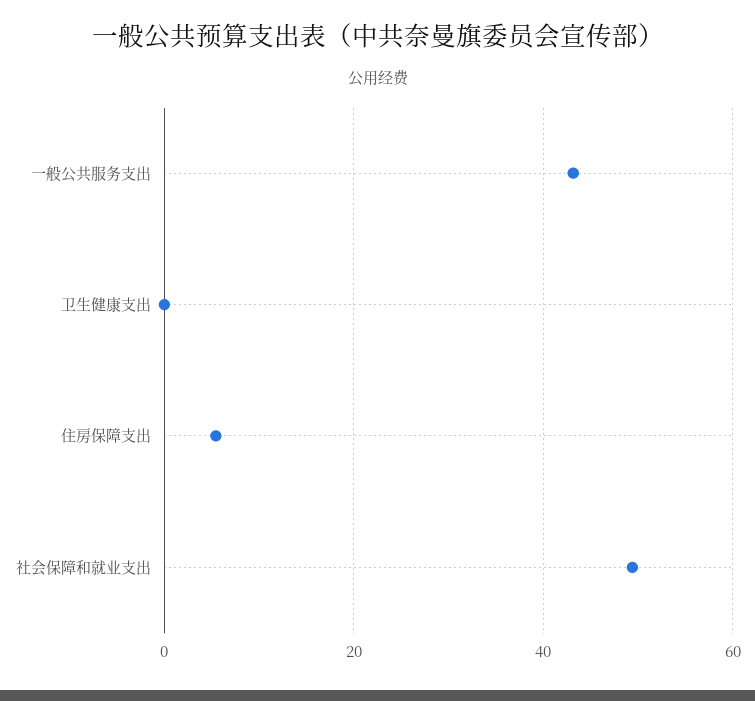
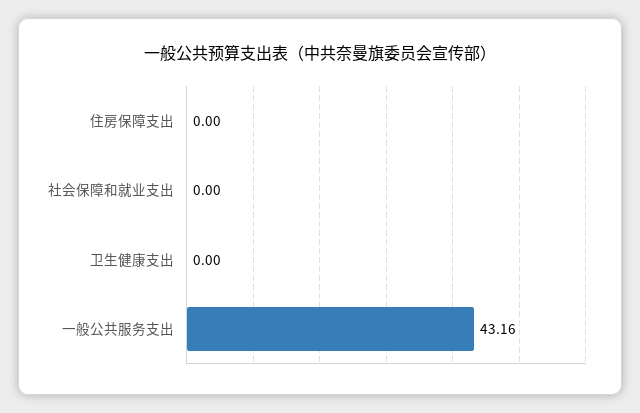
  {
    "一般公共服务支出": 43.16,
    "卫生健康支出": 0,
-   "住房保障支出": 6,
+   "住房保障支出": 0,
-   "社会保障和就业支出": 50
+   "社会保障和就业支出": 0
  }

